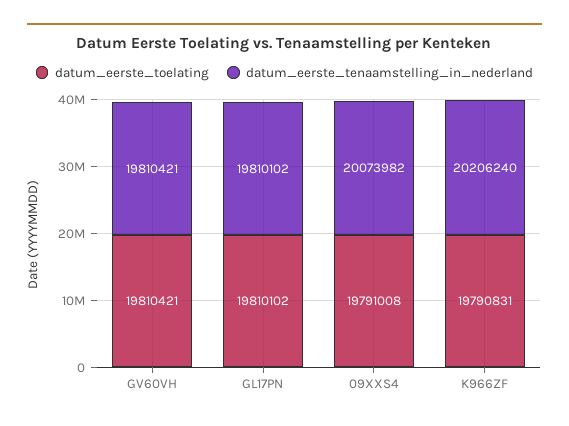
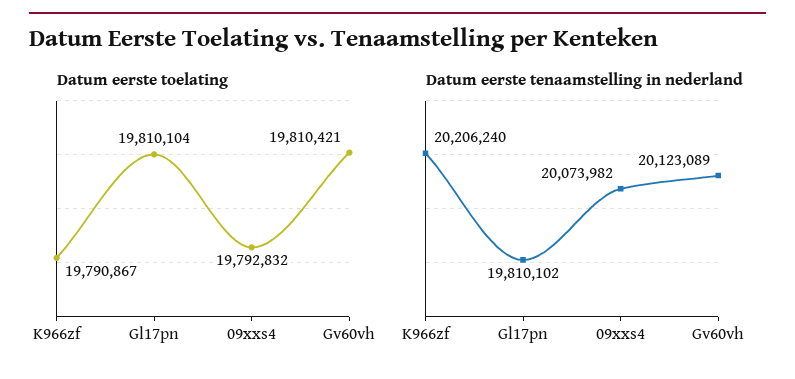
  {
    "datum_eerste_toelating": {
      "GV60VH": 19810421,
-     "GL17PN": 19810102,
+     "GL17PN": 19810104,
-     "09XXS4": 19791008,
+     "09XXS4": 19792832,
-     "K966ZF": 19790831
+     "K966ZF": 19790867
    },
    "datum_eerste_tenaamstelling_in_nederland": {
-     "GV60VH": 19810421,
+     "GV60VH": 20123089,
      "GL17PN": 19810102,
      "09XXS4": 20073982,
      "K966ZF": 20206240
    }
  }

